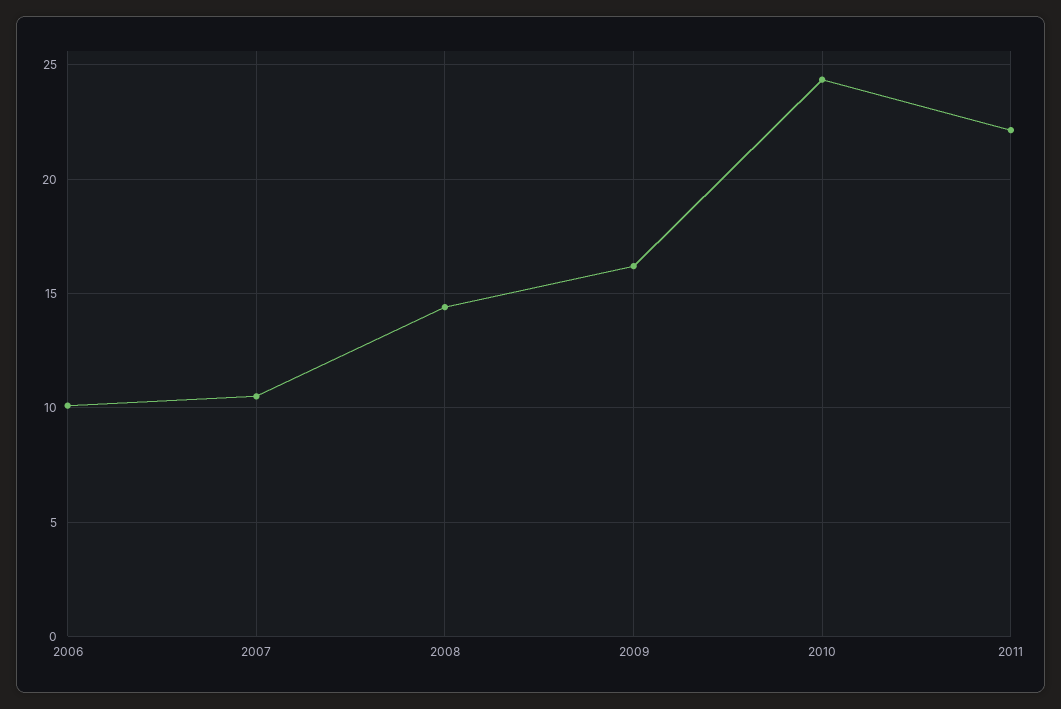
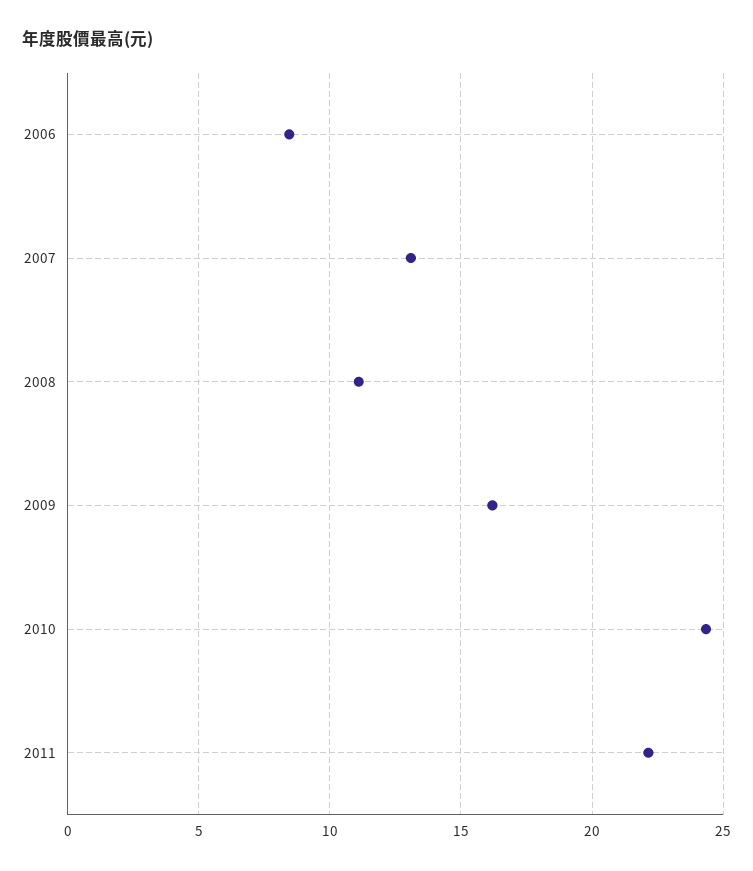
  {
-   "2006": 10,
+   "2006": 8.5,
-   "2007": 10.5,
+   "2007": 13,
-   "2008": 14.5,
+   "2008": 11,
    "2009": 16,
    "2010": 24.5,
    "2011": 22
  }

